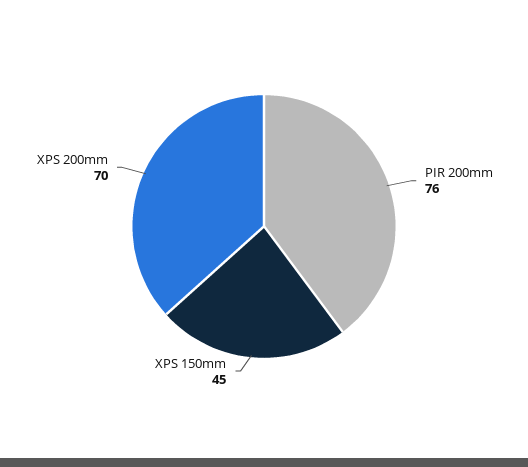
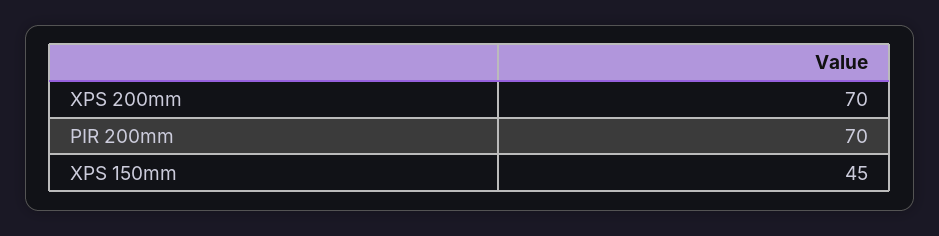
  {
-   "PIR 200mm": 76,
+   "PIR 200mm": 70,
    "XPS 150mm": 45,
    "XPS 200mm": 70
  }

